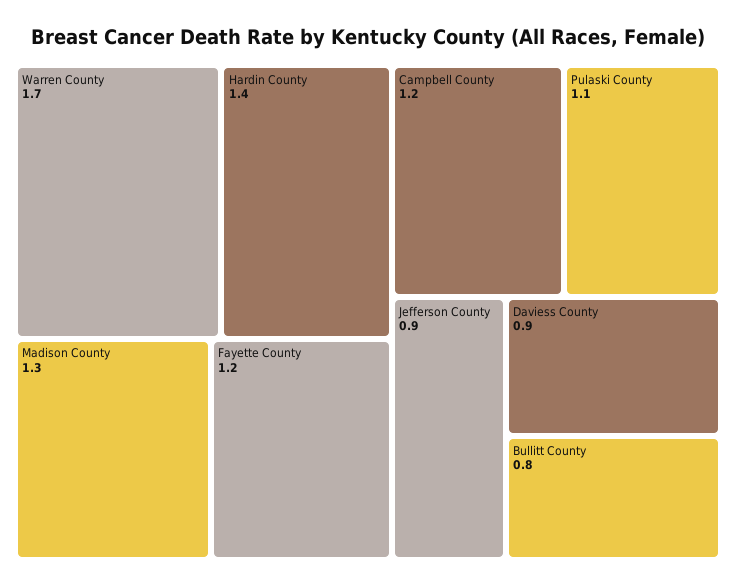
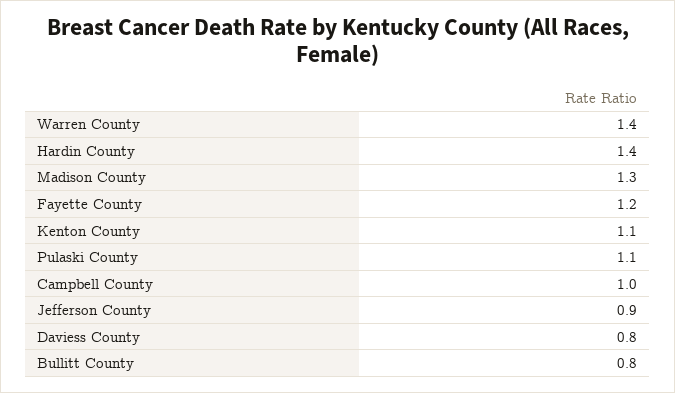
  {
-   "Warren County": 1.7,
+   "Warren County": 1.4,
    "Hardin County": 1.4,
    "Madison County": 1.3,
    "Fayette County": 1.2,
-   "Campbell County": 1.2,
+   "Campbell County": 1,
    "Pulaski County": 1.1,
    "Jefferson County": 0.9,
-   "Daviess County": 0.9,
+   "Daviess County": 0.8,
-   "Bullitt County": 0.8
+   "Bullitt County": 0.8,
+   "Kenton County": 1.1
  }

